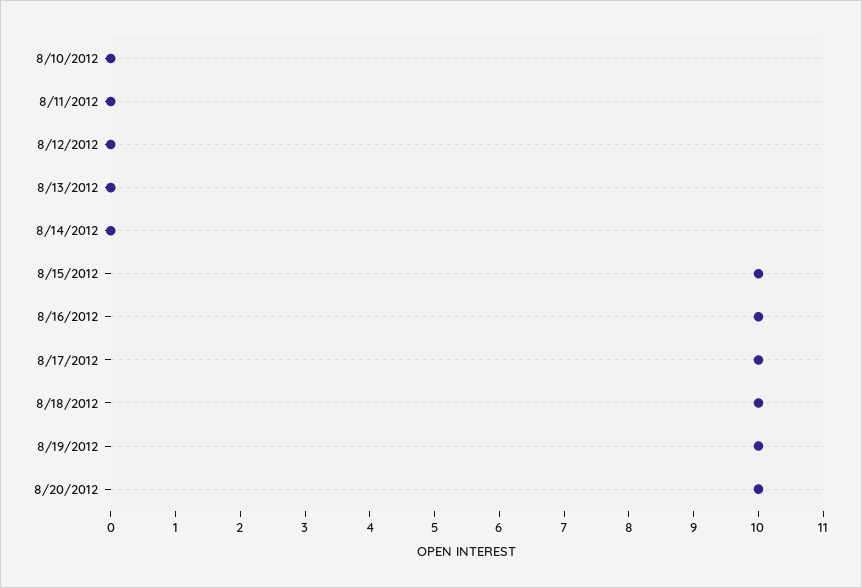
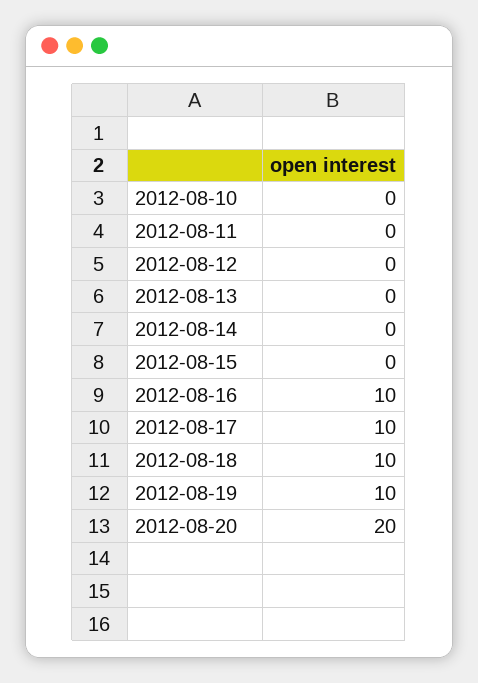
  {
    "8/10/2012": 0,
    "8/11/2012": 0,
    "8/12/2012": 0,
    "8/13/2012": 0,
    "8/14/2012": 0,
-   "8/15/2012": 10,
+   "8/15/2012": 0,
    "8/16/2012": 10,
    "8/17/2012": 10,
    "8/18/2012": 10,
    "8/19/2012": 10,
-   "8/20/2012": 10
+   "8/20/2012": 20
  }

